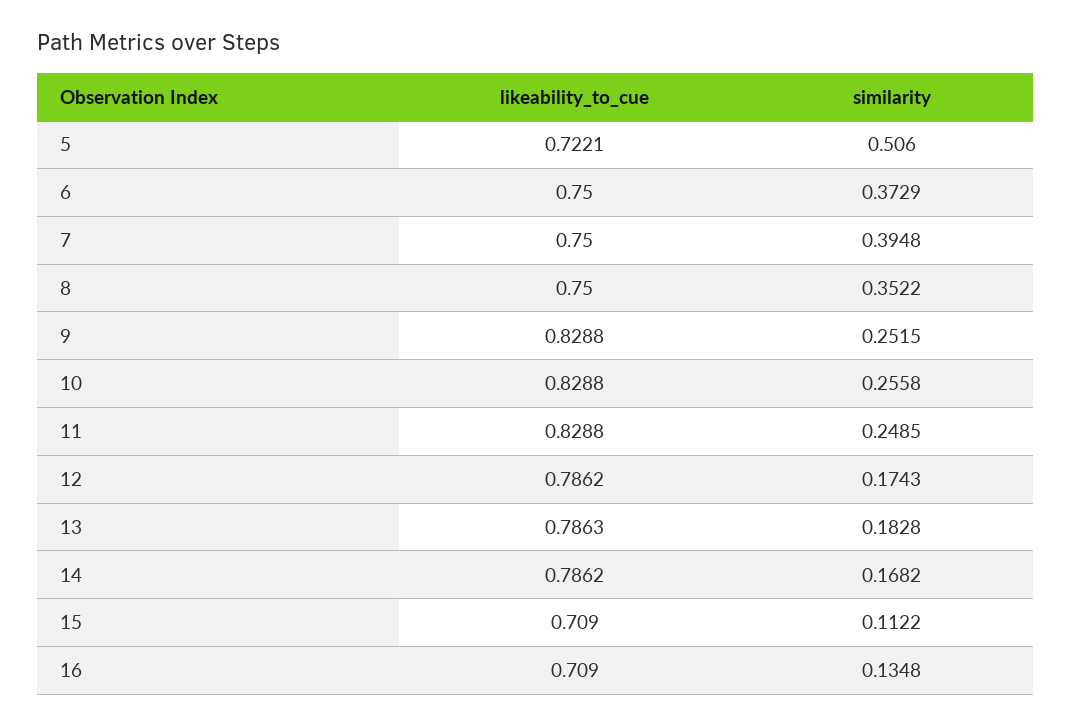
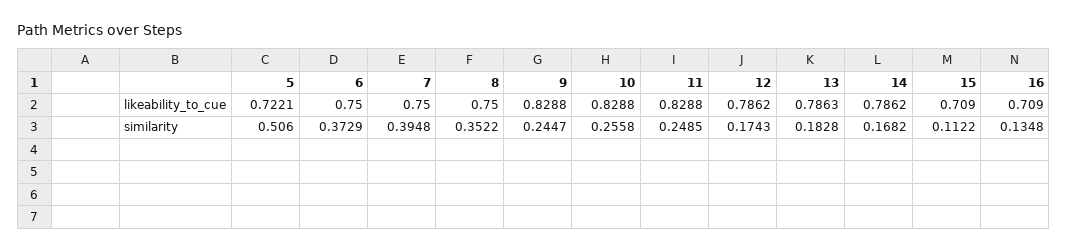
  {
    "likeability_to_cue": {
      "5": 0.7221,
      "6": 0.75,
      "7": 0.75,
      "8": 0.75,
      "9": 0.8288,
      "10": 0.8288,
      "11": 0.8288,
      "12": 0.7862,
      "13": 0.7863,
      "14": 0.7862,
      "15": 0.709,
      "16": 0.709
    },
    "similarity": {
      "5": 0.506,
      "6": 0.3729,
      "7": 0.3948,
      "8": 0.3522,
-     "9": 0.2515,
+     "9": 0.2447,
      "10": 0.2558,
      "11": 0.2485,
      "12": 0.1743,
      "13": 0.1828,
      "14": 0.1682,
      "15": 0.1122,
      "16": 0.1348
    }
  }

